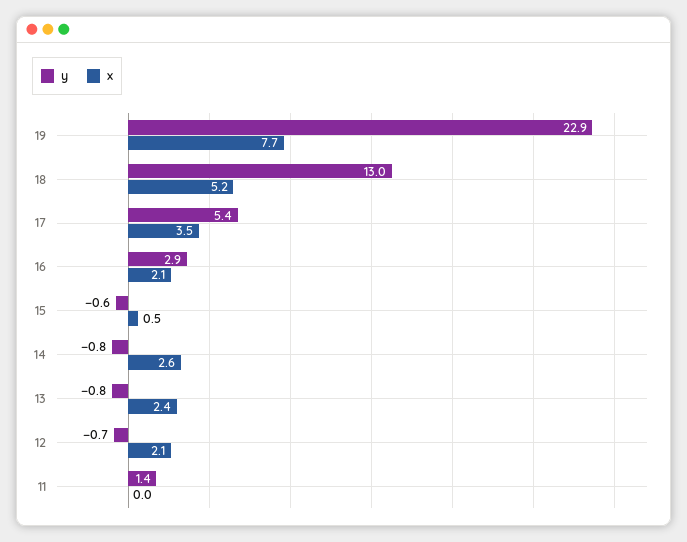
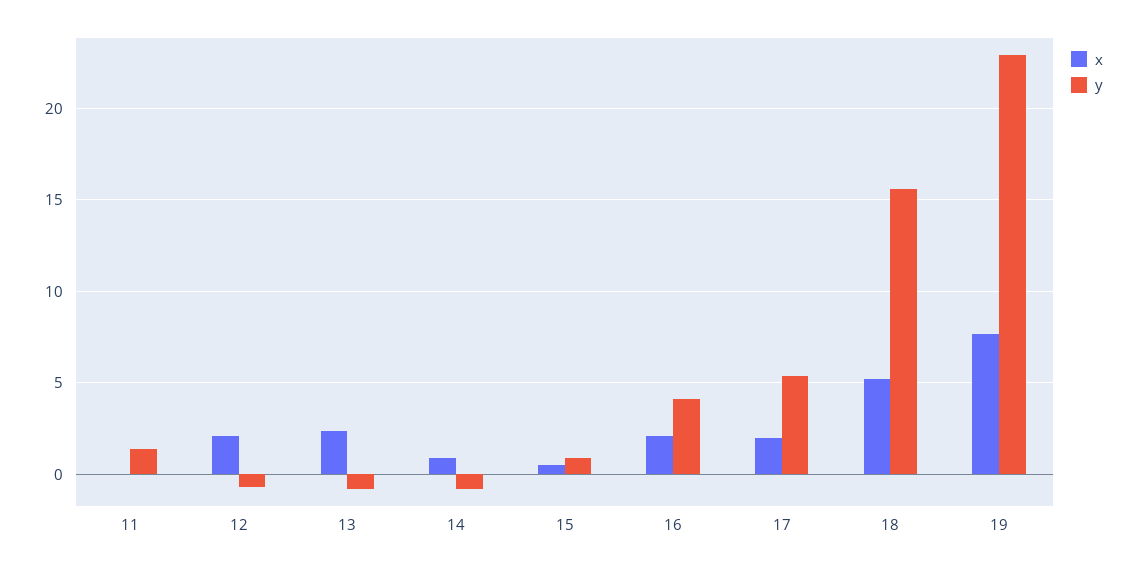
  {
    "y": {
      "19": 22.9,
-     "18": 13,
+     "18": 15.5,
      "17": 5.4,
-     "16": 2.9,
+     "16": 4,
-     "15": -0.6,
+     "15": 1,
      "14": -0.8,
      "13": -0.8,
      "12": -0.7,
      "11": 1.4
    },
    "x": {
      "19": 7.7,
      "18": 5.2,
-     "17": 3.5,
+     "17": 2,
      "16": 2.1,
      "15": 0.5,
-     "14": 2.6,
+     "14": 1,
      "13": 2.4,
      "12": 2.1,
      "11": 0
    }
  }

